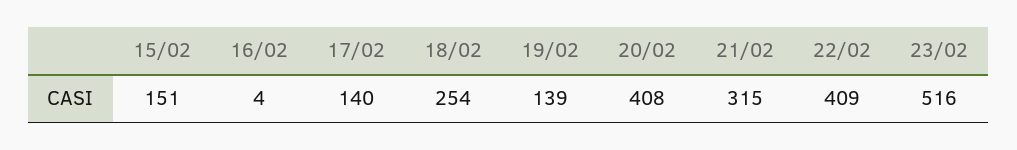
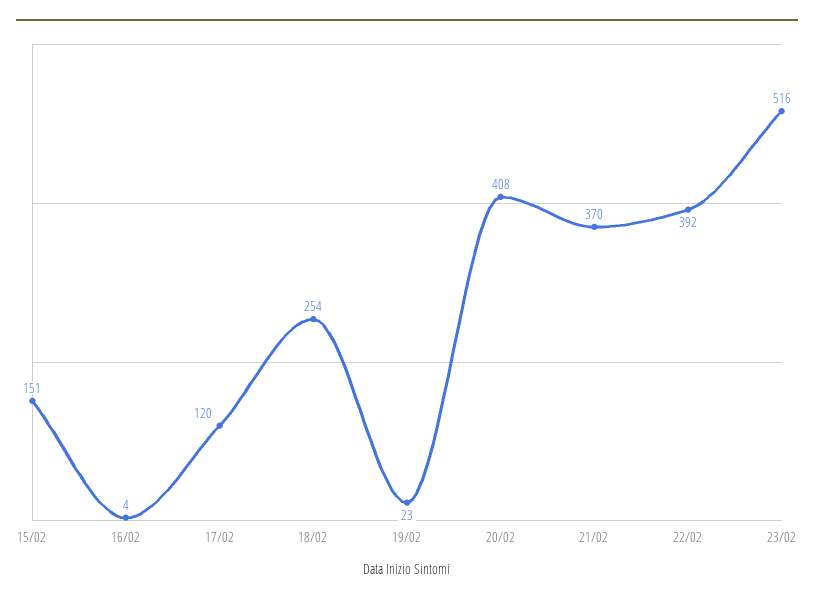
  {
    "15/02": 151,
    "16/02": 4,
-   "17/02": 140,
+   "17/02": 120,
    "18/02": 254,
-   "19/02": 139,
+   "19/02": 23,
    "20/02": 408,
-   "21/02": 315,
+   "21/02": 370,
-   "22/02": 409,
+   "22/02": 392,
    "23/02": 516
  }

